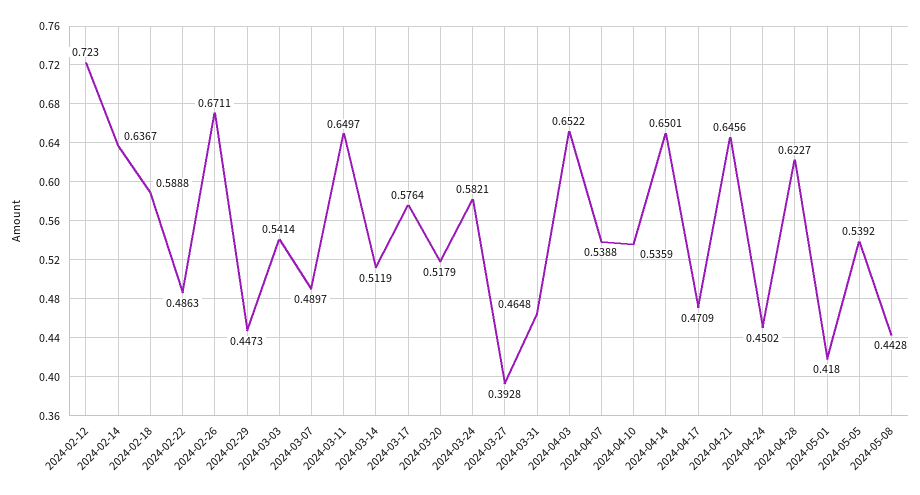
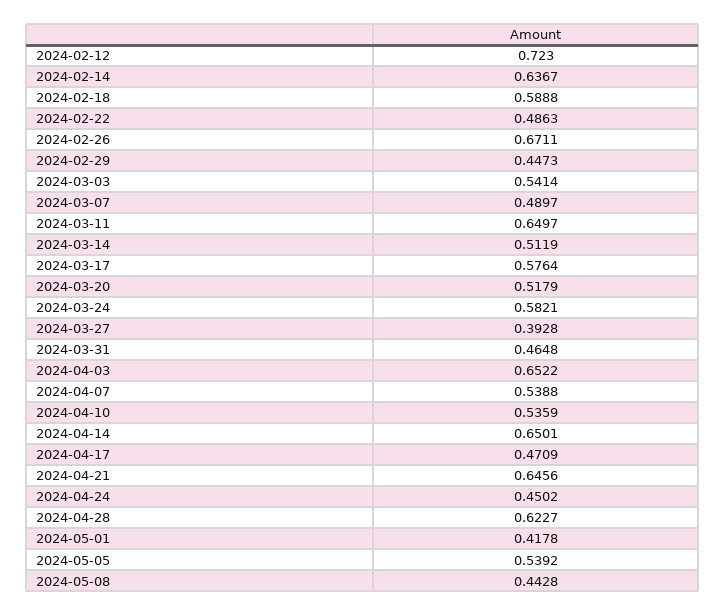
  {
    "2024-02-12": 0.723,
    "2024-02-14": 0.6367,
    "2024-02-18": 0.5888,
    "2024-02-22": 0.4863,
    "2024-02-26": 0.6711,
    "2024-02-29": 0.4473,
    "2024-03-03": 0.5414,
    "2024-03-07": 0.4897,
    "2024-03-11": 0.6497,
    "2024-03-14": 0.5119,
    "2024-03-17": 0.5764,
    "2024-03-20": 0.5179,
    "2024-03-24": 0.5821,
    "2024-03-27": 0.3928,
    "2024-03-31": 0.4648,
    "2024-04-03": 0.6522,
    "2024-04-07": 0.5388,
    "2024-04-10": 0.5359,
    "2024-04-14": 0.6501,
    "2024-04-17": 0.4709,
    "2024-04-21": 0.6456,
    "2024-04-24": 0.4502,
    "2024-04-28": 0.6227,
-   "2024-05-01": 0.418,
+   "2024-05-01": 0.4178,
    "2024-05-05": 0.5392,
    "2024-05-08": 0.4428
  }

